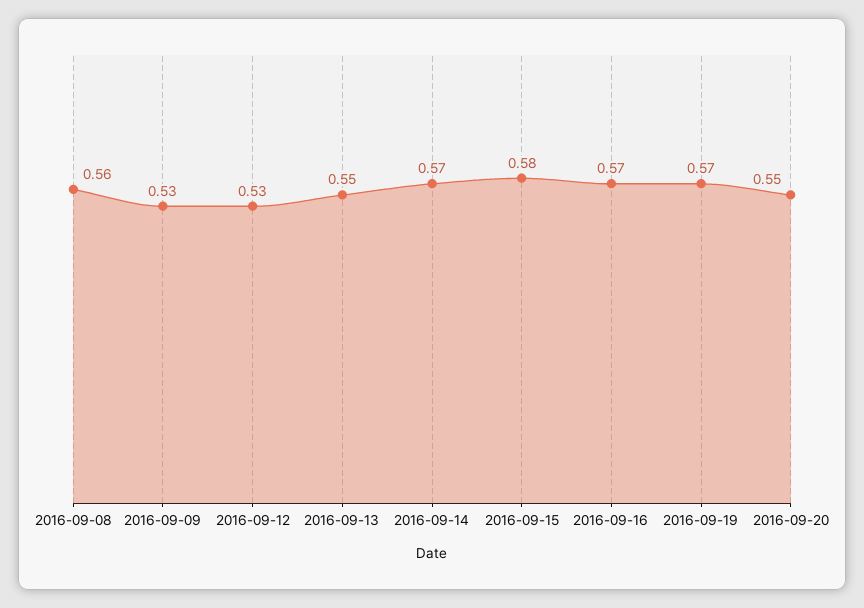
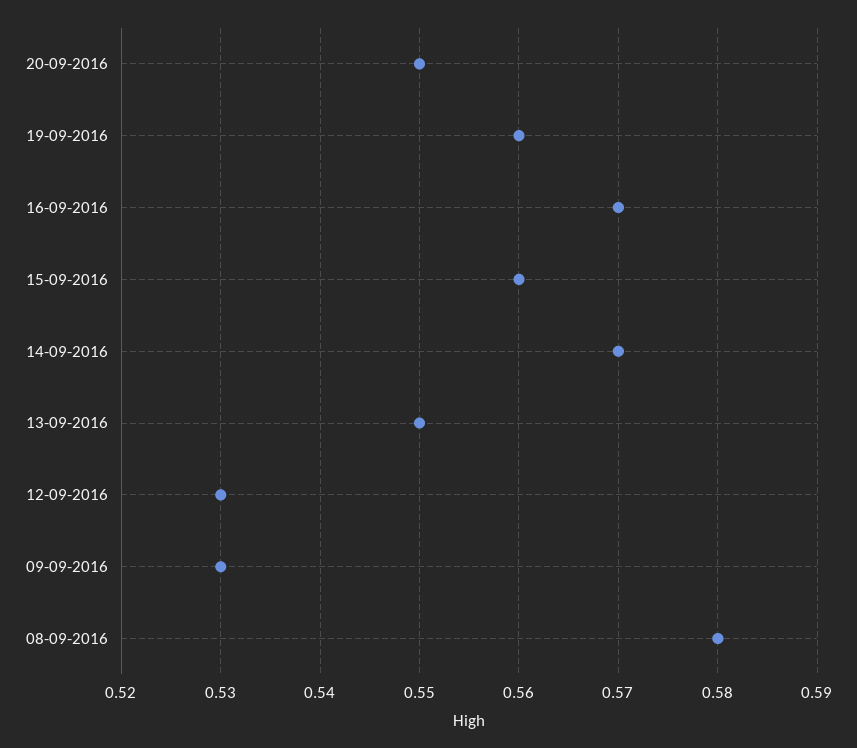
  {
-   "2016-09-08": 0.56,
+   "2016-09-08": 0.58,
    "2016-09-09": 0.53,
    "2016-09-12": 0.53,
    "2016-09-13": 0.55,
    "2016-09-14": 0.57,
-   "2016-09-15": 0.58,
+   "2016-09-15": 0.56,
    "2016-09-16": 0.57,
-   "2016-09-19": 0.57,
+   "2016-09-19": 0.56,
    "2016-09-20": 0.55
  }

